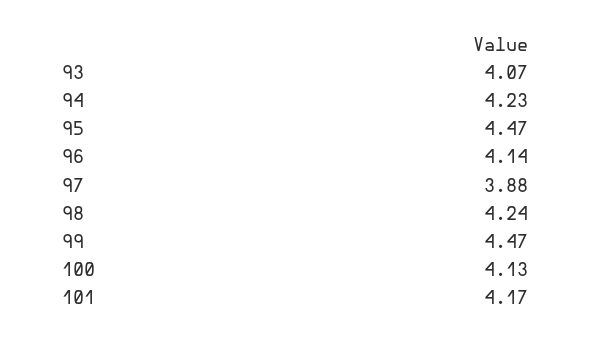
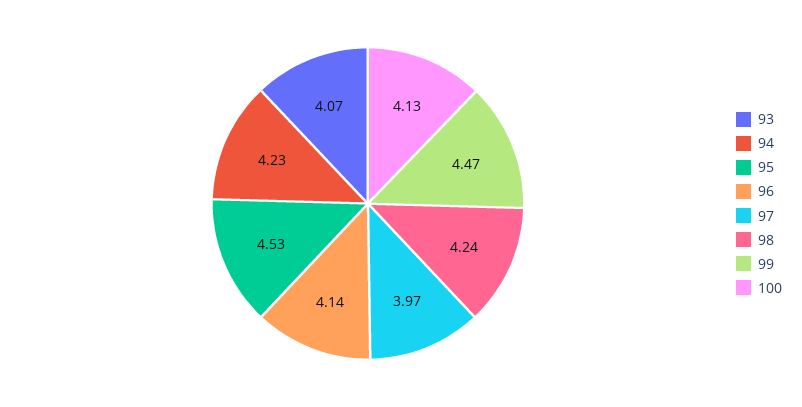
  {
    "93": 4.07,
    "94": 4.23,
-   "95": 4.47,
+   "95": 4.53,
    "96": 4.14,
-   "97": 3.88,
+   "97": 3.97,
    "98": 4.24,
    "99": 4.47,
-   "100": 4.13,
+   "100": 4.13
-   "101": 4.17
  }

